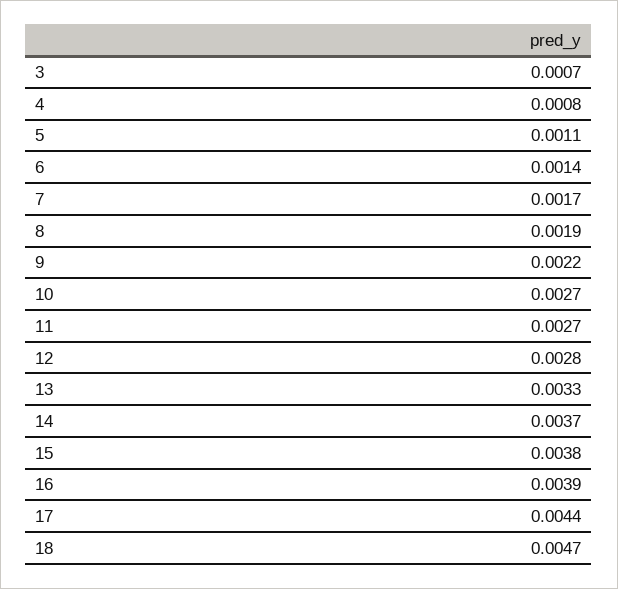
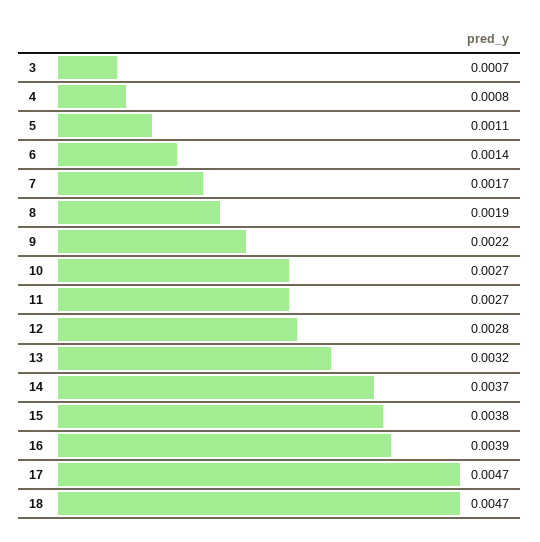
  {
    "3": 0.0007,
    "4": 0.0008,
    "5": 0.0011,
    "6": 0.0014,
    "7": 0.0017,
    "8": 0.0019,
    "9": 0.0022,
    "10": 0.0027,
    "11": 0.0027,
    "12": 0.0028,
-   "13": 0.0033,
+   "13": 0.0032,
    "14": 0.0037,
    "15": 0.0038,
    "16": 0.0039,
-   "17": 0.0044,
+   "17": 0.0047,
    "18": 0.0047
  }

